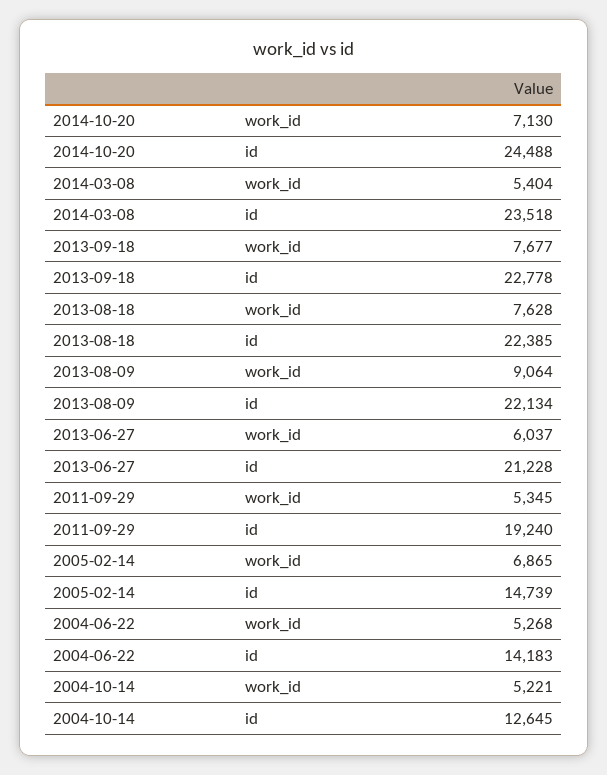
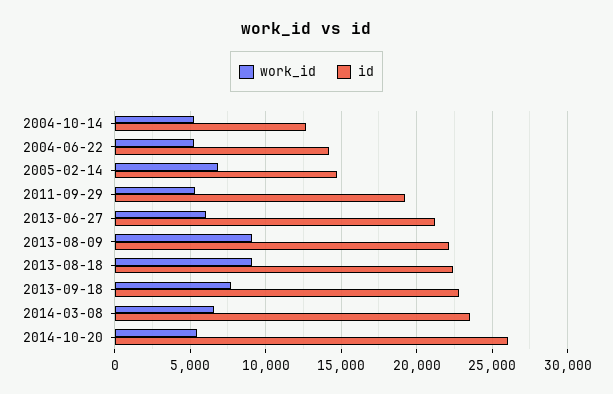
  {
    "work_id": {
-     "2014-10-20": 7130,
+     "2014-10-20": 5500,
-     "2014-03-08": 5404,
+     "2014-03-08": 6500,
      "2013-09-18": 7677,
-     "2013-08-18": 7628,
+     "2013-08-18": 9000,
      "2013-08-09": 9064,
      "2013-06-27": 6037,
      "2011-09-29": 5345,
      "2005-02-14": 6865,
      "2004-06-22": 5268,
      "2004-10-14": 5221
    },
    "id": {
-     "2014-10-20": 24488,
+     "2014-10-20": 26000,
      "2014-03-08": 23518,
      "2013-09-18": 22778,
      "2013-08-18": 22385,
      "2013-08-09": 22134,
      "2013-06-27": 21228,
      "2011-09-29": 19240,
      "2005-02-14": 14739,
      "2004-06-22": 14183,
      "2004-10-14": 12645
    }
  }

